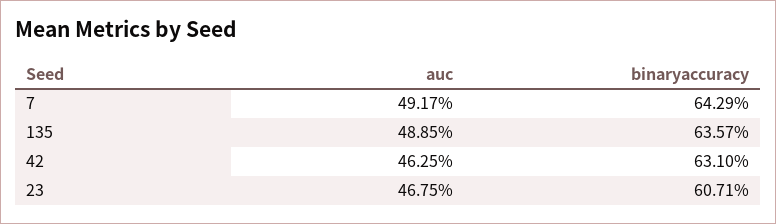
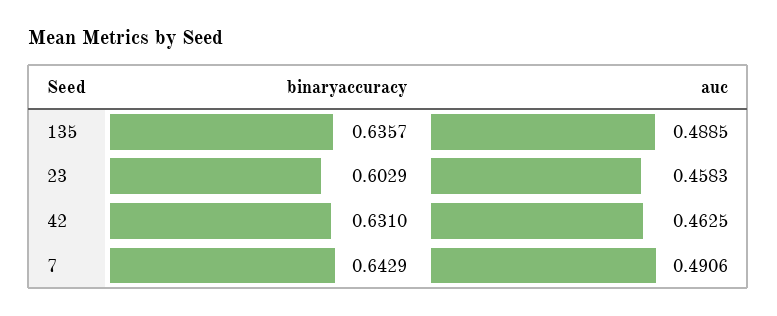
  {
    "auc": {
-     "7": 0.4917,
+     "7": 0.4906,
      "135": 0.4885,
      "42": 0.4625,
-     "23": 0.4675
+     "23": 0.4583
    },
    "binaryaccuracy": {
      "7": 0.6429,
      "135": 0.6357,
      "42": 0.631,
-     "23": 0.6071
+     "23": 0.6029
    }
  }

